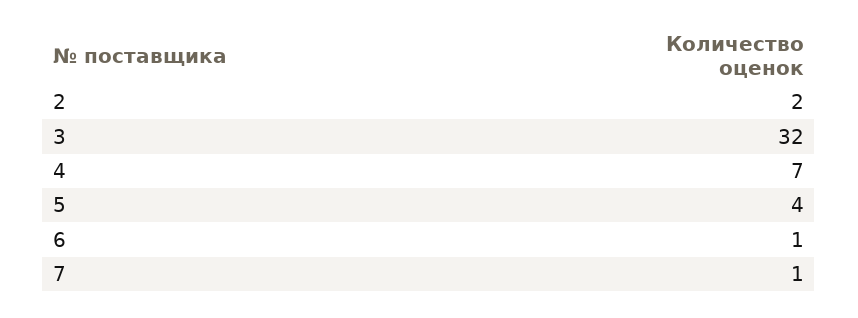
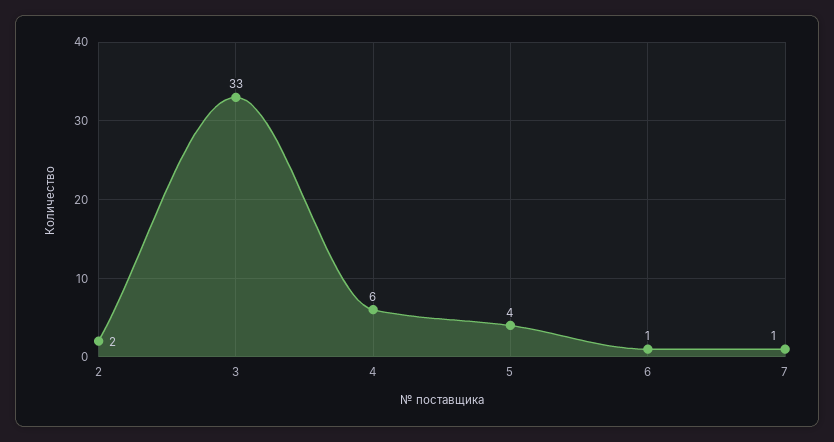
  {
    "2": 2,
-   "3": 32,
+   "3": 33,
-   "4": 7,
+   "4": 6,
    "5": 4,
    "6": 1,
    "7": 1
  }

